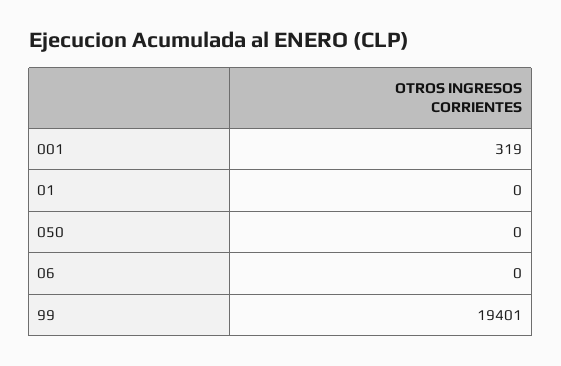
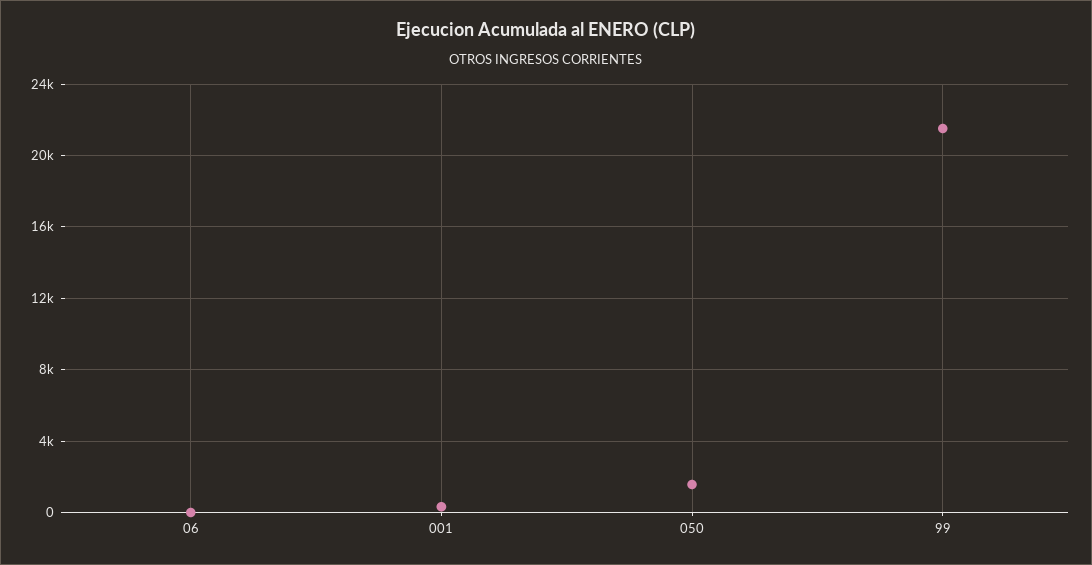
  {
    "001": 319,
-   "01": 0,
-   "050": 0,
+   "050": 1500,
    "06": 0,
-   "99": 19401
+   "99": 21500
  }

